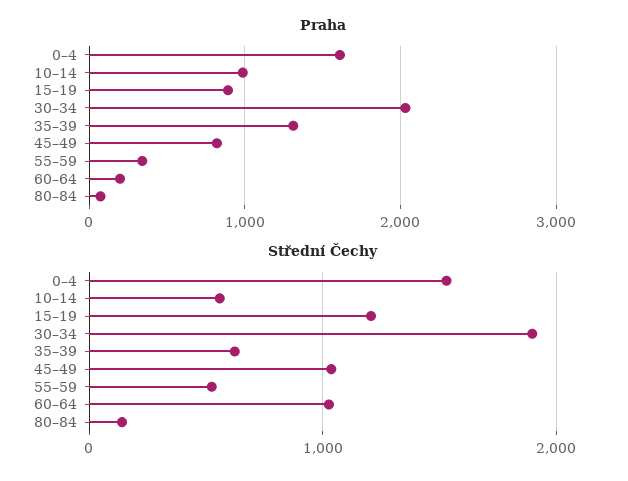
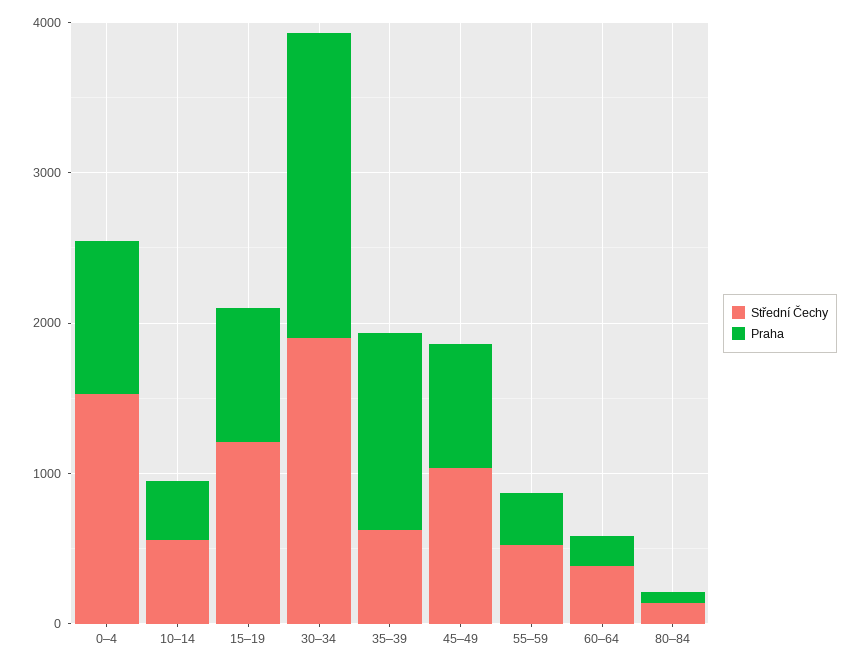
  {
    "Praha": {
-     "0–4": 1600,
+     "0–4": 1000,
-     "10–14": 1000,
+     "10–14": 400,
      "15–19": 900,
      "30–34": 2000,
      "35–39": 1300,
      "45–49": 800,
      "55–59": 300,
      "60–64": 200,
      "80–84": 100
    },
    "Střední Čechy": {
      "0–4": 1500,
      "10–14": 600,
      "15–19": 1200,
      "30–34": 1900,
      "35–39": 600,
      "45–49": 1000,
      "55–59": 500,
-     "60–64": 1000,
+     "60–64": 400,
      "80–84": 100
    }
  }

